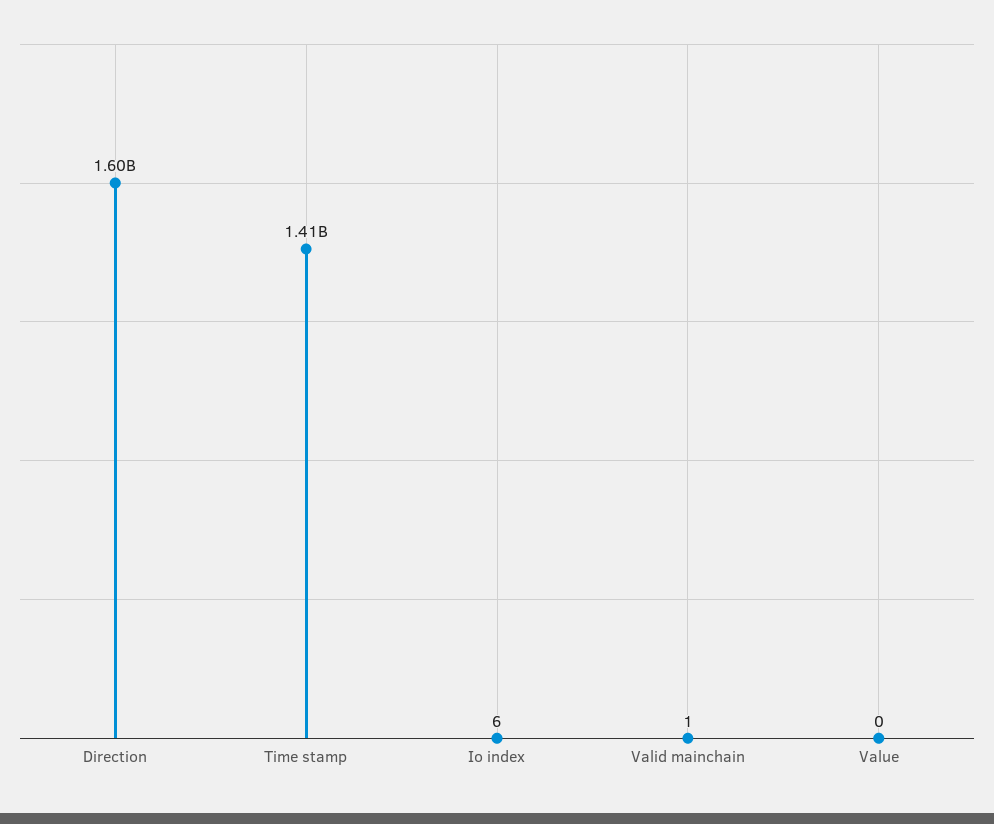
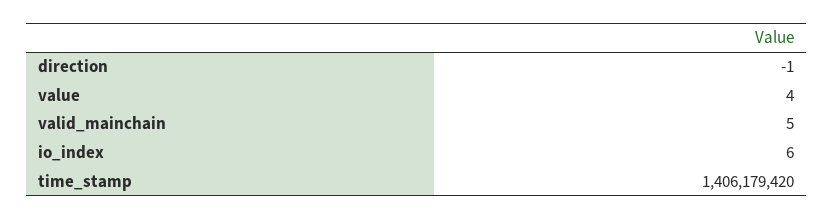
  {
-   "Direction": 1600000000,
+   "Direction": -1,
    "Time stamp": 1406179420,
    "Io index": 6,
-   "Valid mainchain": 1,
+   "Valid mainchain": 5,
-   "Value": 0
+   "Value": 4
  }

